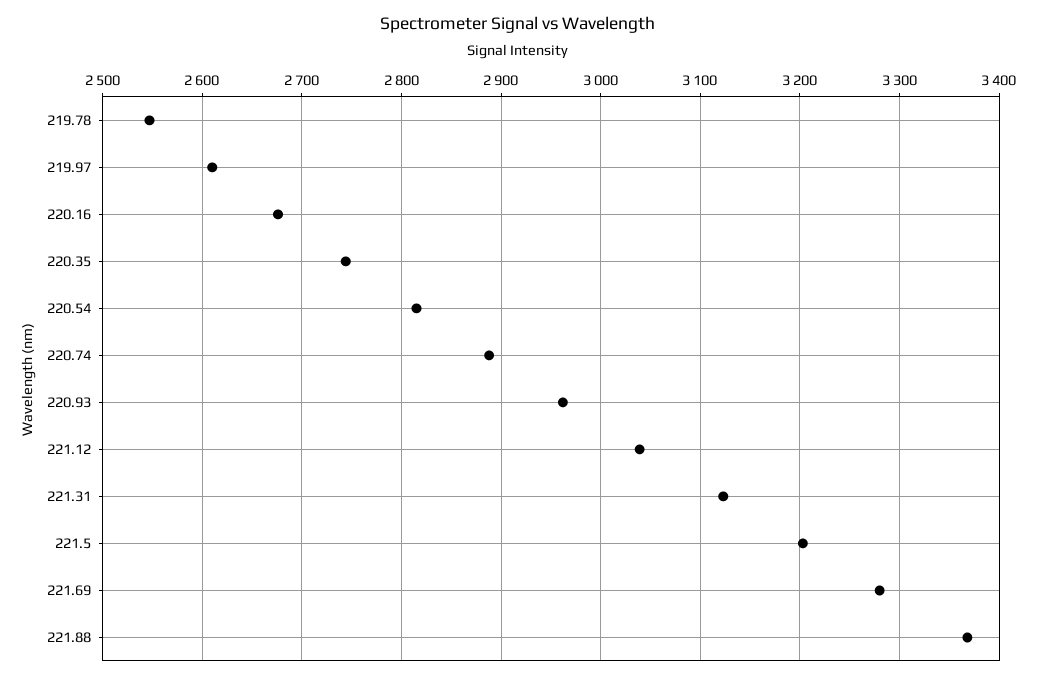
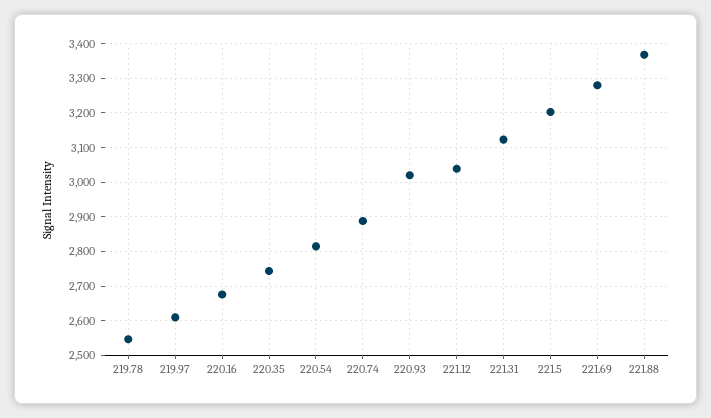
  {
    "219.78": 2550,
    "219.97": 2610,
    "220.16": 2680,
    "220.35": 2740,
    "220.54": 2820,
    "220.74": 2890,
-   "220.93": 2960,
+   "220.93": 3020,
    "221.12": 3040,
    "221.31": 3120,
    "221.5": 3200,
    "221.69": 3280,
    "221.88": 3370
  }

